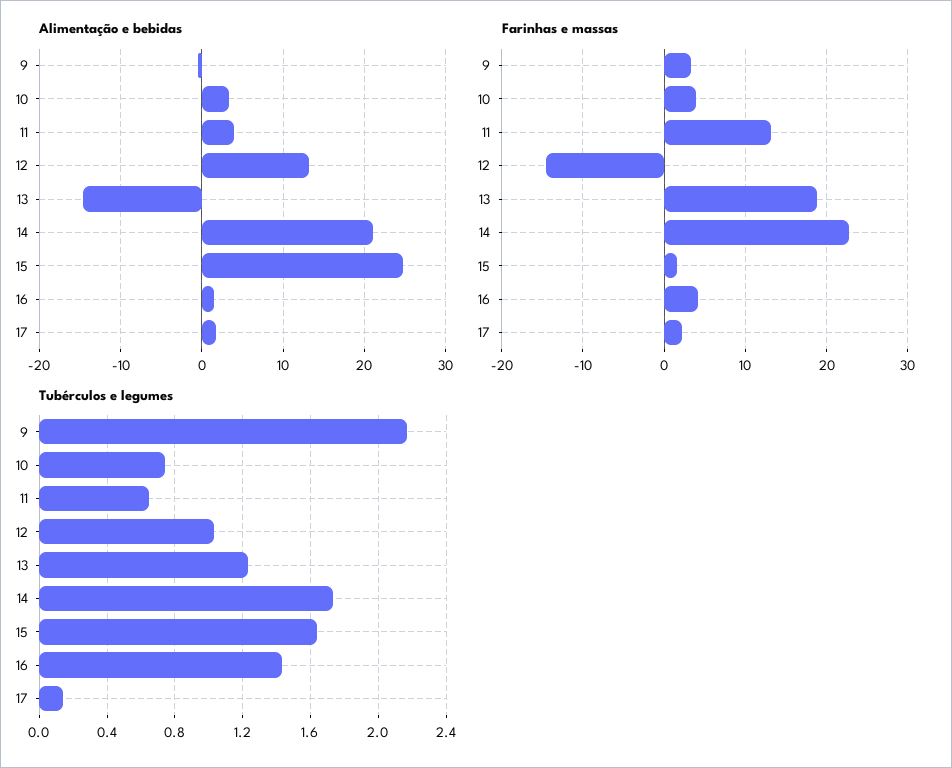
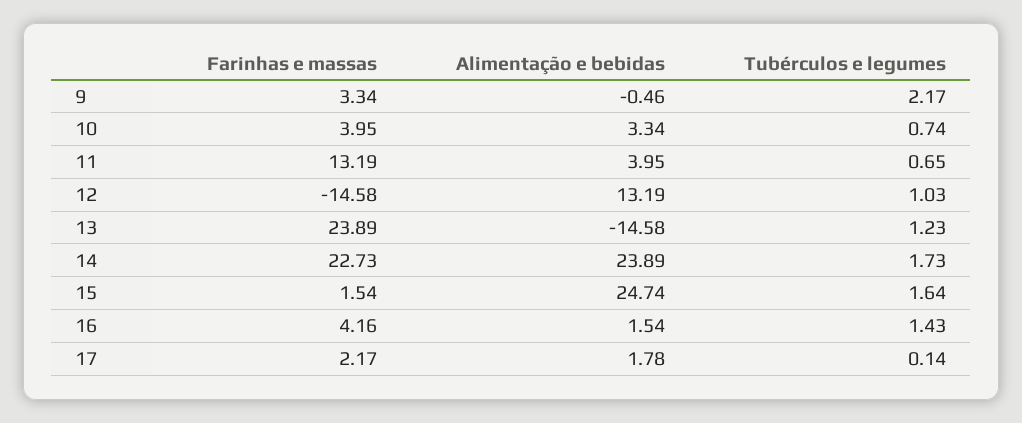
  {
    "Alimentação e bebidas": {
      "9": -0.46,
      "10": 3.34,
      "11": 3.95,
      "12": 13.19,
      "13": -14.58,
-     "14": 21,
+     "14": 23.89,
      "15": 24.74,
      "16": 1.54,
      "17": 1.78
    },
    "Farinhas e massas": {
      "9": 3.34,
      "10": 3.95,
      "11": 13.19,
      "12": -14.58,
-     "13": 19,
+     "13": 23.89,
      "14": 22.73,
      "15": 1.54,
      "16": 4.16,
      "17": 2.17
    },
    "Tubérculos e legumes": {
      "9": 2.17,
      "10": 0.74,
      "11": 0.65,
      "12": 1.03,
      "13": 1.23,
      "14": 1.73,
      "15": 1.64,
      "16": 1.43,
      "17": 0.14
    }
  }

